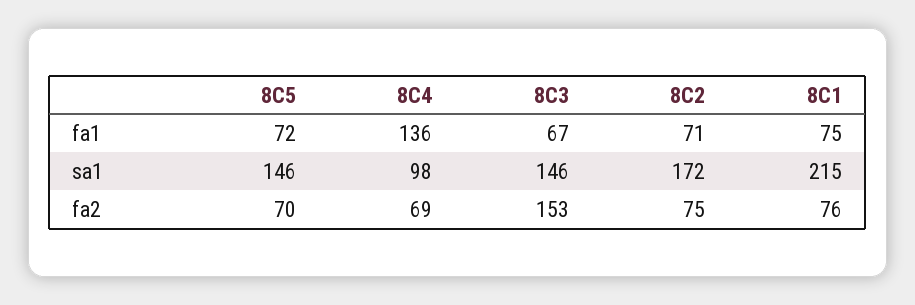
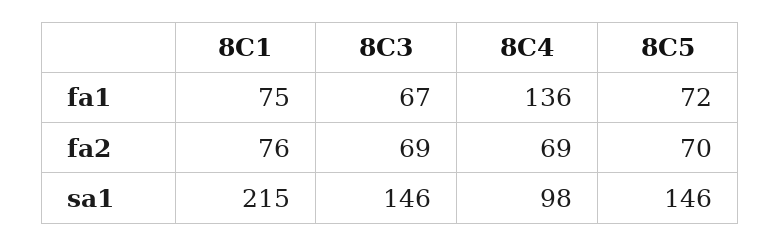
  {
    "8C5": {
      "fa1": 72,
      "sa1": 146,
      "fa2": 70
    },
    "8C4": {
      "fa1": 136,
      "sa1": 98,
      "fa2": 69
    },
    "8C3": {
      "fa1": 67,
      "sa1": 146,
-     "fa2": 153
+     "fa2": 69
    },
-   "8C2": {
-     "fa1": 71,
-     "sa1": 172,
-     "fa2": 75
-   },
    "8C1": {
      "fa1": 75,
      "sa1": 215,
      "fa2": 76
    }
  }

